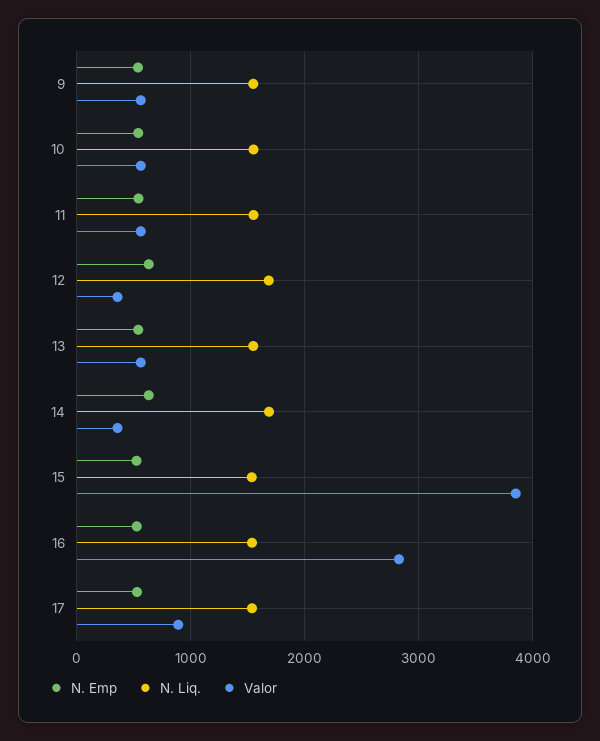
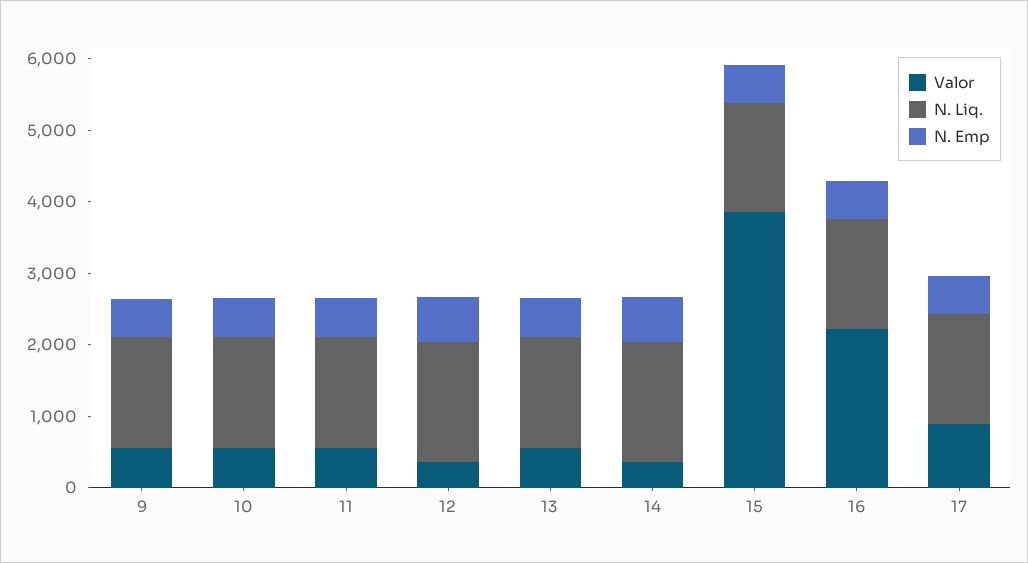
  {
    "N. Emp": {
      "9": 500,
      "10": 500,
      "11": 500,
      "12": 600,
      "13": 500,
      "14": 600,
      "15": 500,
      "16": 500,
      "17": 500
    },
    "N. Liq.": {
      "9": 1500,
      "10": 1500,
      "11": 1600,
      "12": 1700,
      "13": 1500,
      "14": 1700,
      "15": 1500,
      "16": 1500,
      "17": 1500
    },
    "Valor": {
      "9": 600,
      "10": 600,
      "11": 600,
      "12": 400,
      "13": 600,
      "14": 400,
      "15": 3900,
-     "16": 2800,
+     "16": 2200,
      "17": 900
    }
  }

